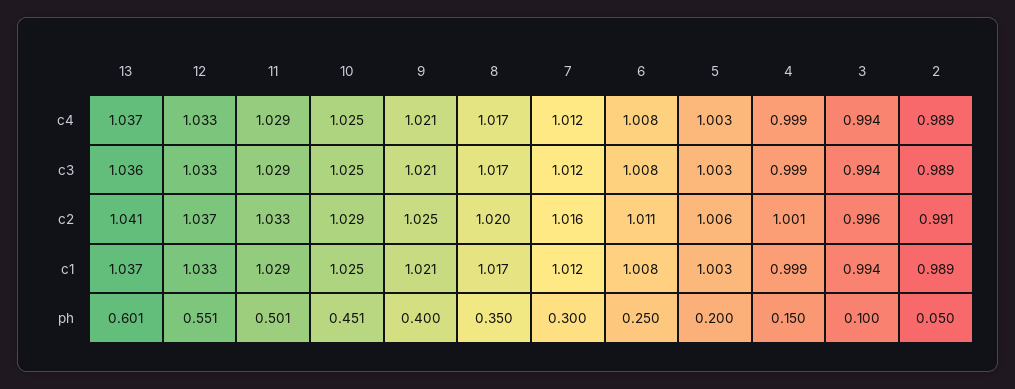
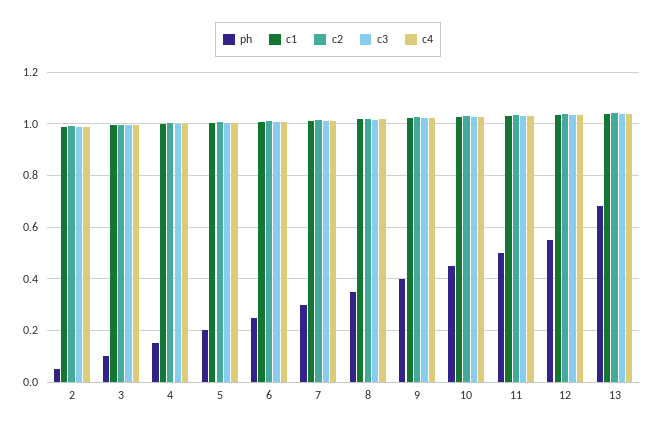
  {
    "c4": {
      "13": 1.037,
      "12": 1.033,
      "11": 1.029,
      "10": 1.025,
      "9": 1.021,
      "8": 1.017,
      "7": 1.012,
      "6": 1.008,
      "5": 1.003,
      "4": 0.999,
      "3": 0.994,
      "2": 0.989
    },
    "c3": {
      "13": 1.036,
      "12": 1.033,
      "11": 1.029,
      "10": 1.025,
      "9": 1.021,
      "8": 1.017,
      "7": 1.012,
      "6": 1.008,
      "5": 1.003,
      "4": 0.999,
      "3": 0.994,
      "2": 0.989
    },
    "c2": {
      "13": 1.041,
      "12": 1.037,
      "11": 1.033,
      "10": 1.029,
      "9": 1.025,
      "8": 1.02,
      "7": 1.016,
      "6": 1.011,
      "5": 1.006,
      "4": 1.001,
      "3": 0.996,
      "2": 0.991
    },
    "c1": {
      "13": 1.037,
      "12": 1.033,
      "11": 1.029,
      "10": 1.025,
      "9": 1.021,
      "8": 1.017,
      "7": 1.012,
      "6": 1.008,
      "5": 1.003,
      "4": 0.999,
      "3": 0.994,
      "2": 0.989
    },
    "ph": {
-     "13": 0.601,
+     "13": 0.675,
      "12": 0.551,
      "11": 0.501,
      "10": 0.451,
      "9": 0.4,
      "8": 0.35,
      "7": 0.3,
      "6": 0.25,
      "5": 0.2,
      "4": 0.15,
      "3": 0.1,
      "2": 0.05
    }
  }

